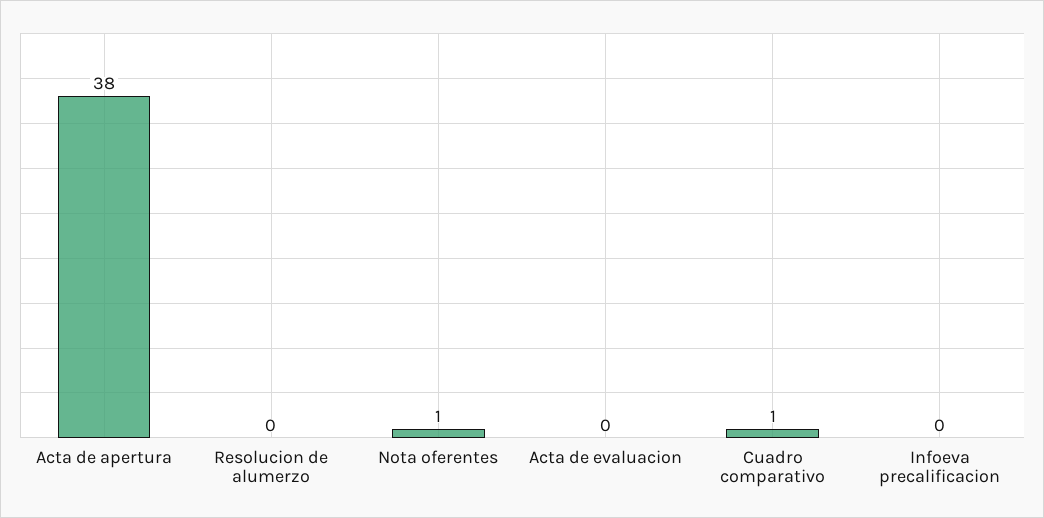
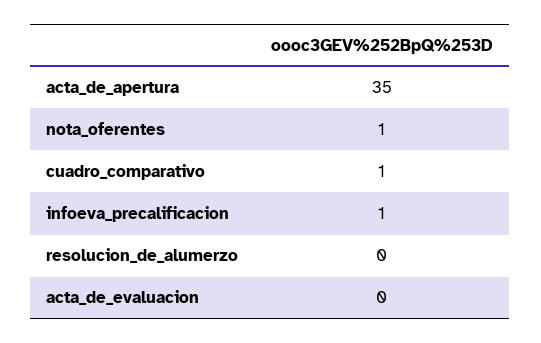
  {
-   "Acta de apertura": 38,
+   "Acta de apertura": 35,
    "Resolucion de alumerzo": 0,
    "Nota oferentes": 1,
    "Acta de evaluacion": 0,
    "Cuadro comparativo": 1,
-   "Infoeva precalificacion": 0
+   "Infoeva precalificacion": 1
  }

